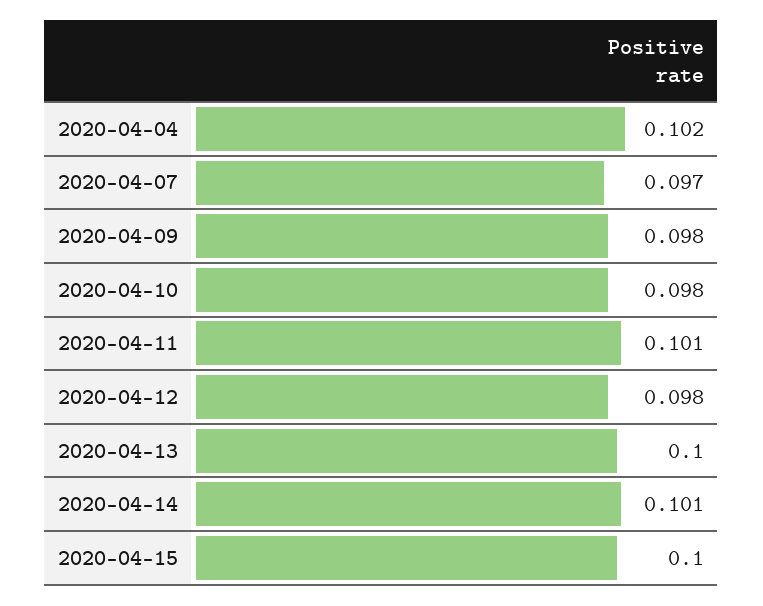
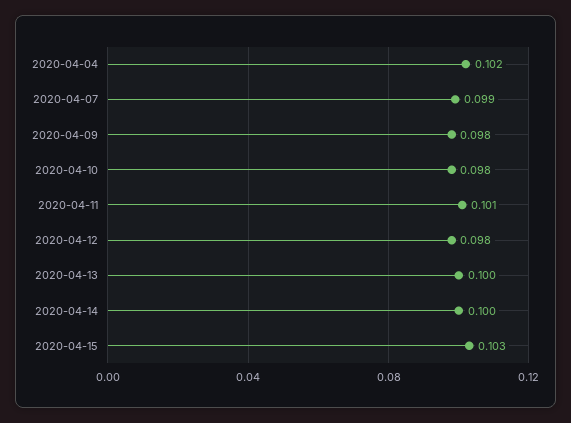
  {
    "2020-04-04": 0.102,
-   "2020-04-07": 0.097,
+   "2020-04-07": 0.099,
    "2020-04-09": 0.098,
    "2020-04-10": 0.098,
    "2020-04-11": 0.101,
    "2020-04-12": 0.098,
    "2020-04-13": 0.1,
-   "2020-04-14": 0.101,
+   "2020-04-14": 0.1,
-   "2020-04-15": 0.1
+   "2020-04-15": 0.103
  }

